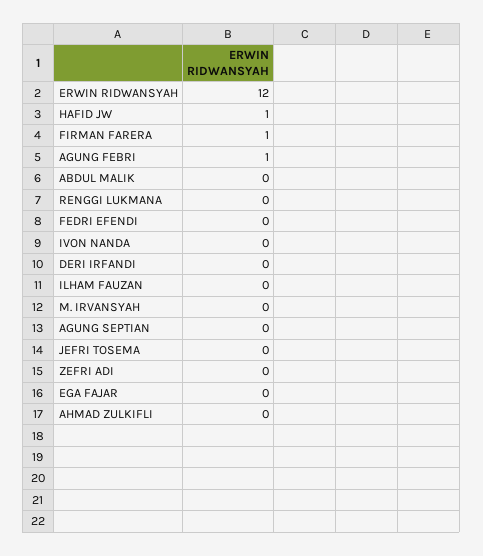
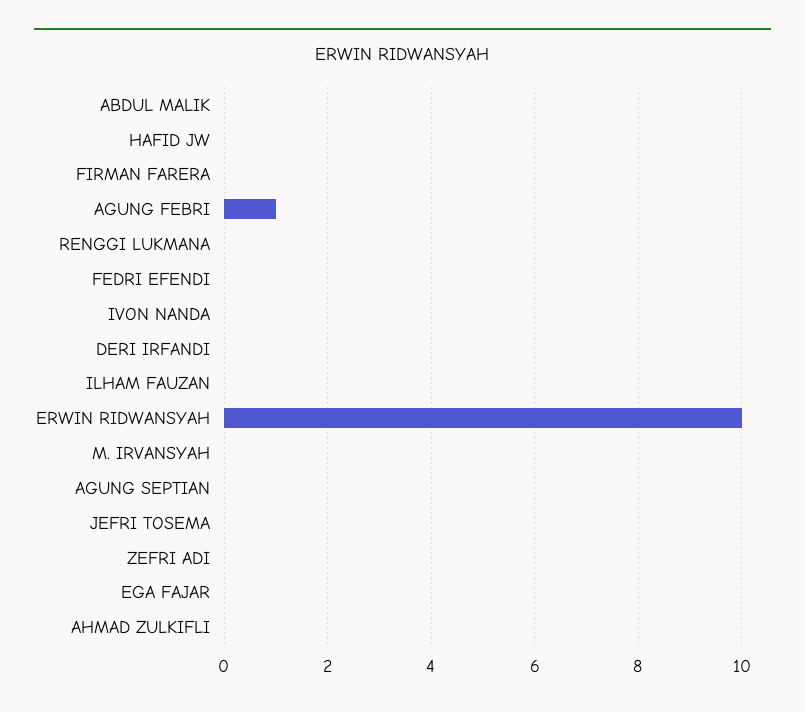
  {
-   "ERWIN RIDWANSYAH": 12,
+   "ERWIN RIDWANSYAH": 10,
-   "HAFID JW": 1,
+   "HAFID JW": 0,
-   "FIRMAN FARERA": 1,
+   "FIRMAN FARERA": 0,
    "AGUNG FEBRI": 1,
    "ABDUL MALIK": 0,
    "RENGGI LUKMANA": 0,
    "FEDRI EFENDI": 0,
    "IVON NANDA": 0,
    "DERI IRFANDI": 0,
    "ILHAM FAUZAN": 0,
    "M. IRVANSYAH": 0,
    "AGUNG SEPTIAN": 0,
    "JEFRI TOSEMA": 0,
    "ZEFRI ADI": 0,
    "EGA FAJAR": 0,
    "AHMAD ZULKIFLI": 0
  }

